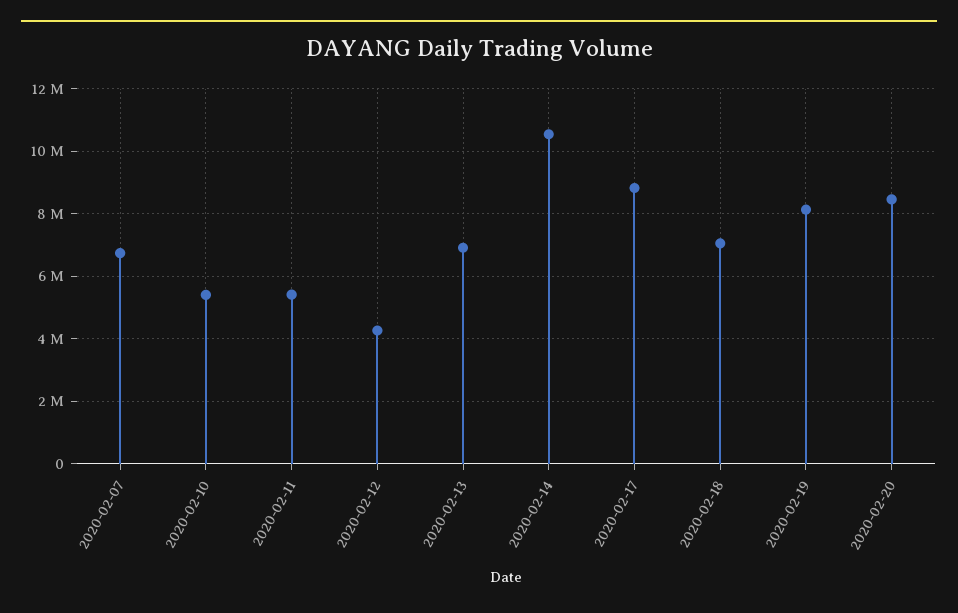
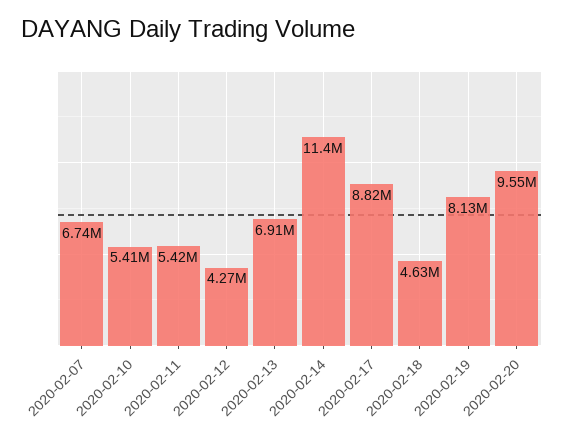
  {
    "2020-02-07": 6740000,
    "2020-02-10": 5410000,
    "2020-02-11": 5420000,
    "2020-02-12": 4270000,
    "2020-02-13": 6910000,
-   "2020-02-14": 10600000,
+   "2020-02-14": 11400000,
    "2020-02-17": 8820000,
-   "2020-02-18": 7000000,
+   "2020-02-18": 4630000,
    "2020-02-19": 8130000,
-   "2020-02-20": 8400000
+   "2020-02-20": 9550000
  }

